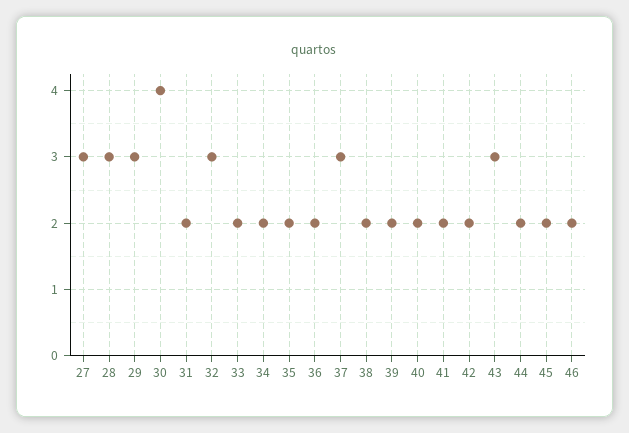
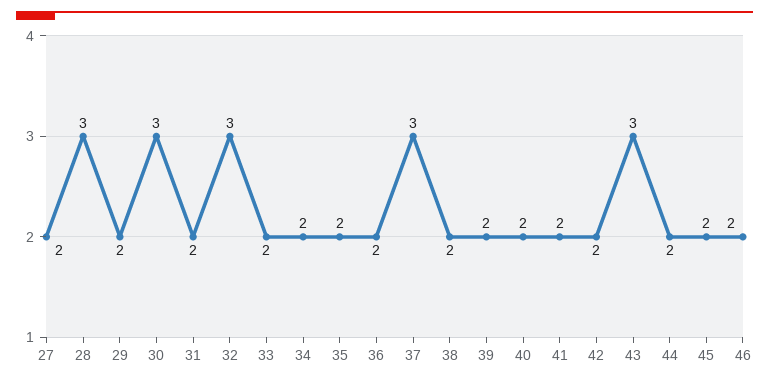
  {
-   "27": 3,
+   "27": 2,
    "28": 3,
-   "29": 3,
+   "29": 2,
-   "30": 4,
+   "30": 3,
    "31": 2,
    "32": 3,
    "33": 2,
    "34": 2,
    "35": 2,
    "36": 2,
    "37": 3,
    "38": 2,
    "39": 2,
    "40": 2,
    "41": 2,
    "42": 2,
    "43": 3,
    "44": 2,
    "45": 2,
    "46": 2
  }

